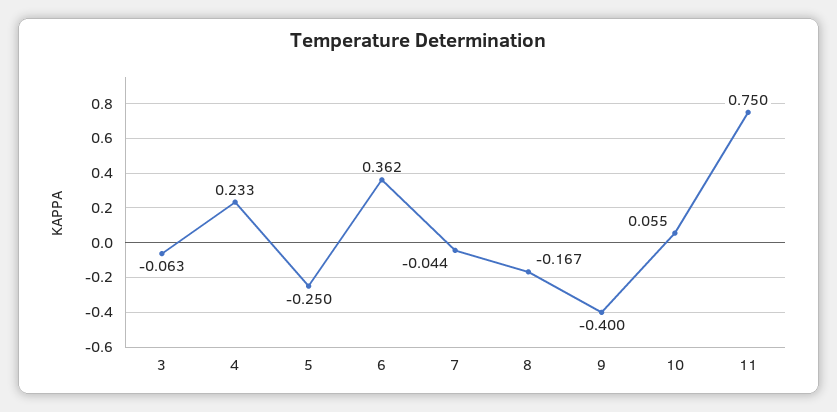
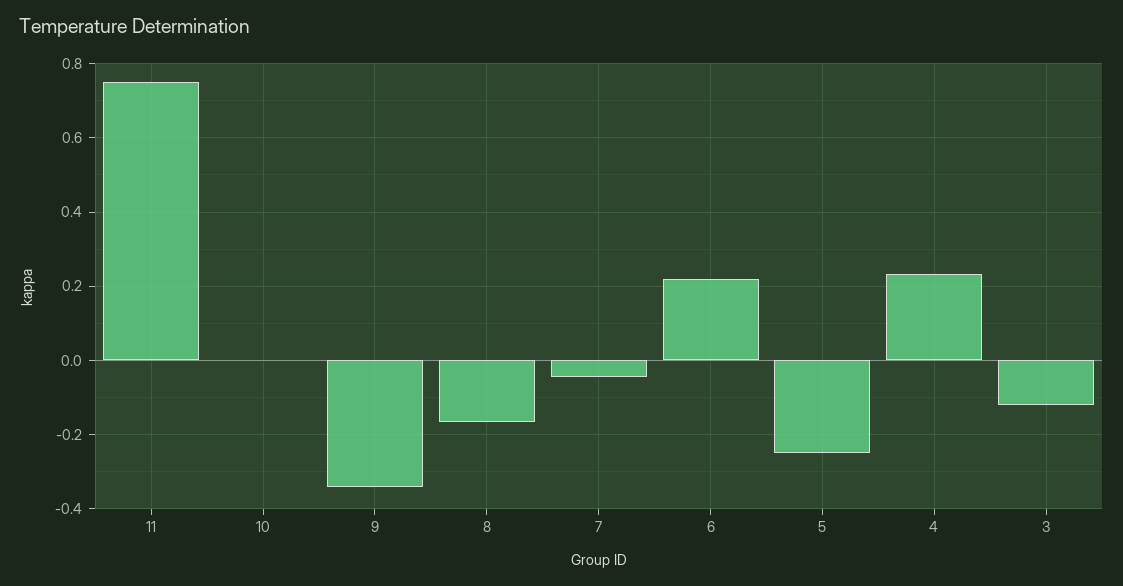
  {
-   "3": -0.063,
+   "3": -0.12,
    "4": 0.233,
    "5": -0.25,
-   "6": 0.362,
+   "6": 0.22,
    "7": -0.044,
    "8": -0.167,
-   "9": -0.4,
+   "9": -0.34,
-   "10": 0.055,
+   "10": 0,
    "11": 0.75
  }

